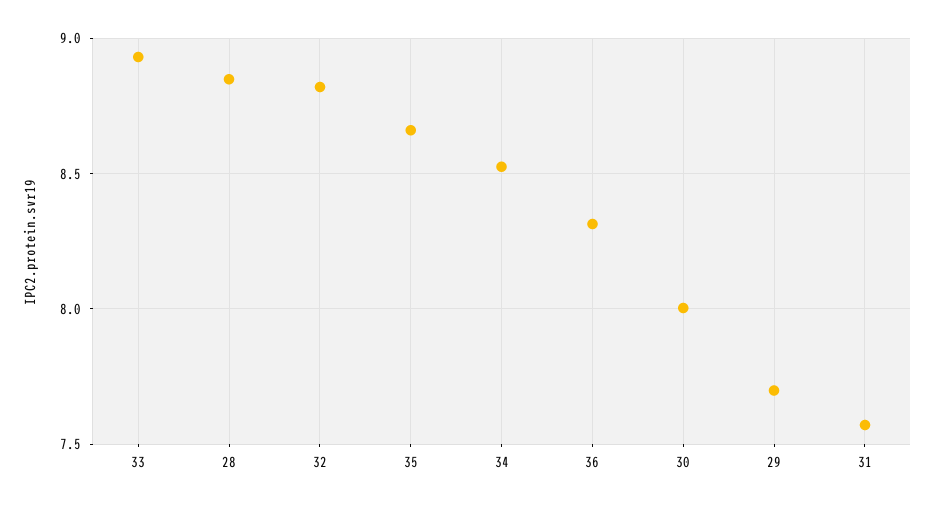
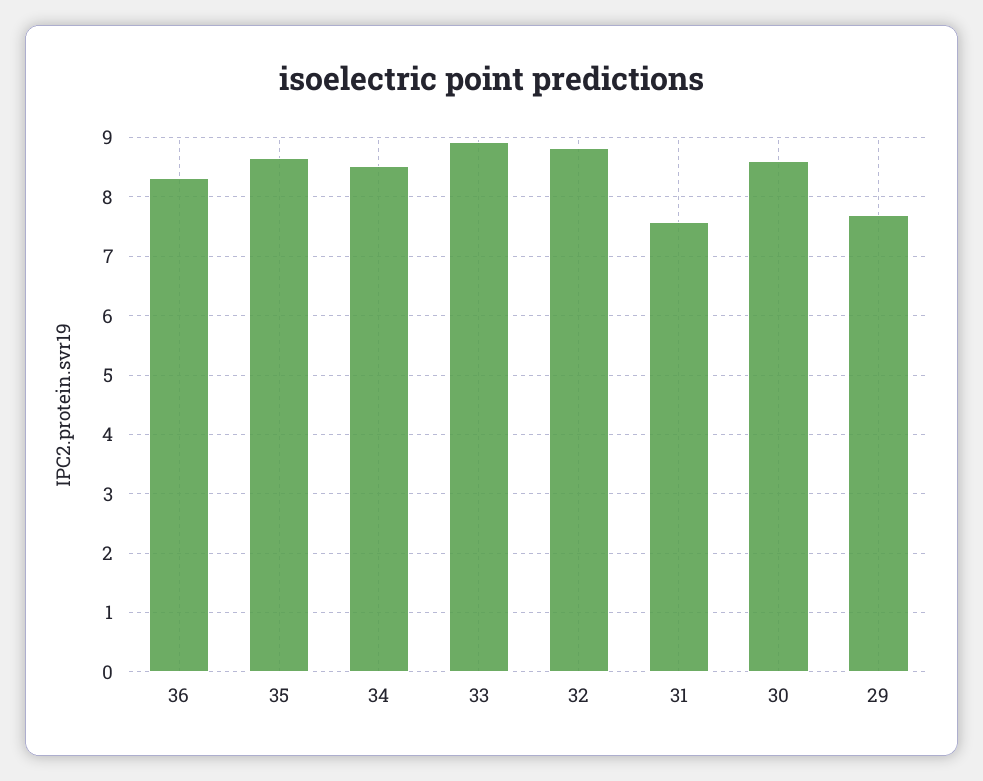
  {
    "33": 8.95,
-   "28": 8.85,
    "32": 8.8,
    "35": 8.65,
    "34": 8.55,
    "36": 8.3,
-   "30": 8,
+   "30": 8.6,
    "29": 7.7,
    "31": 7.55
  }

